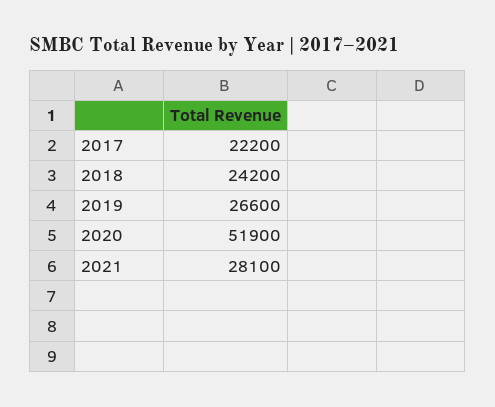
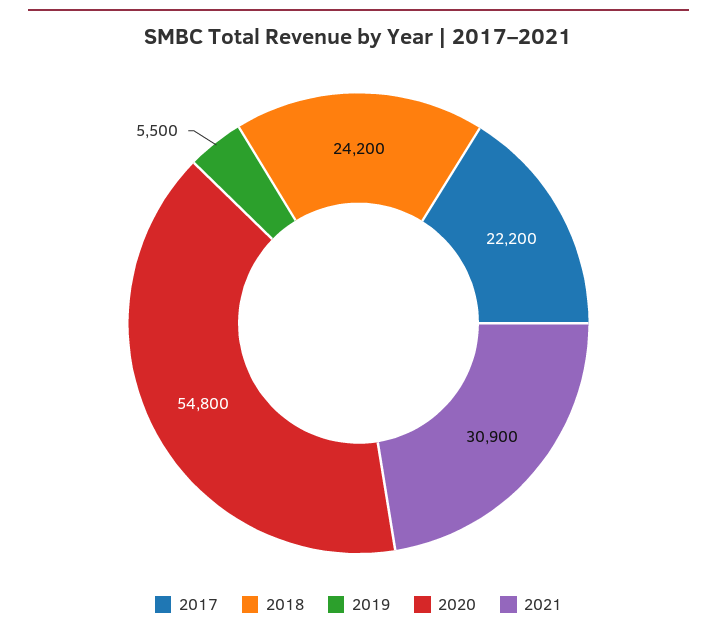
  {
    "2017": 22200,
    "2018": 24200,
-   "2019": 26600,
+   "2019": 5500,
-   "2020": 51900,
+   "2020": 54800,
-   "2021": 28100
+   "2021": 30900
  }

